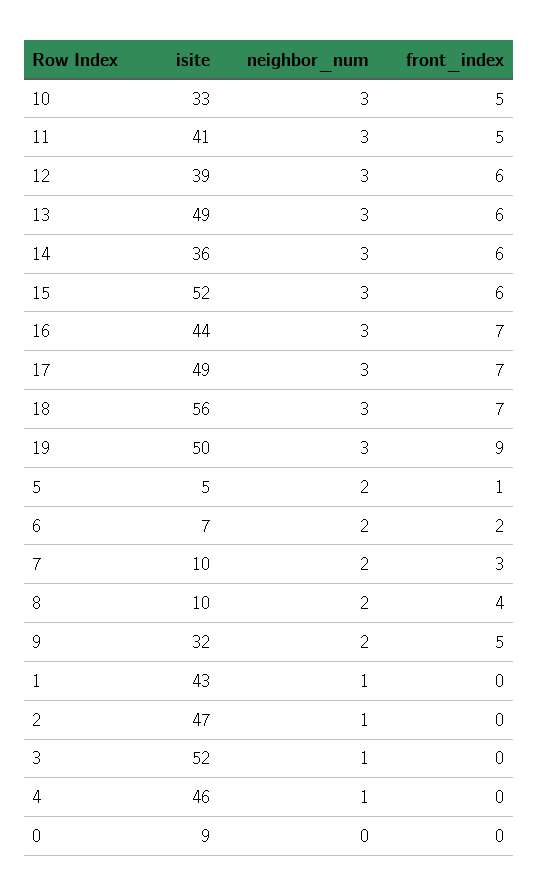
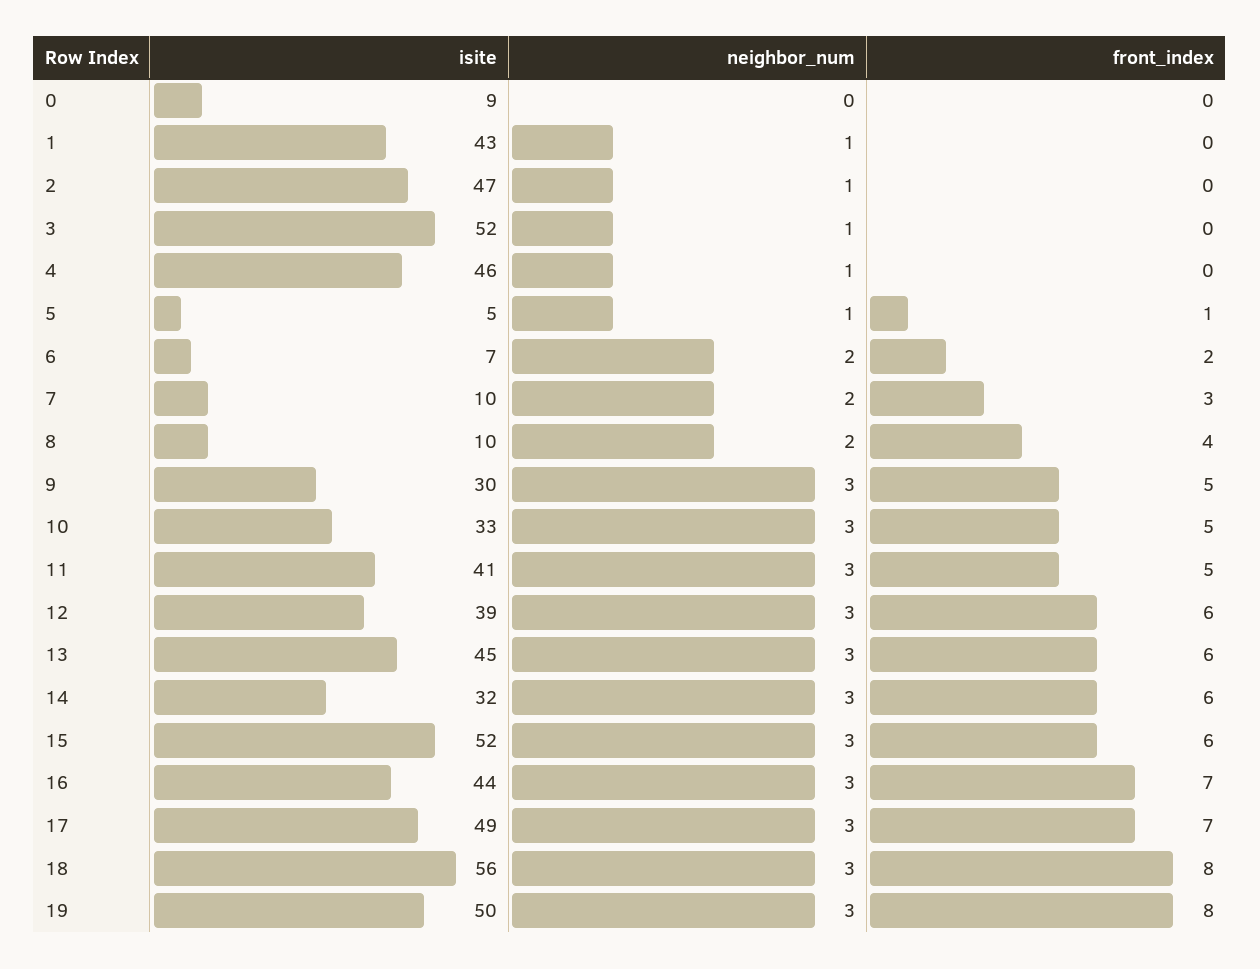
  {
    "isite": {
      "10": 33,
      "11": 41,
      "12": 39,
-     "13": 49,
+     "13": 45,
-     "14": 36,
+     "14": 32,
      "15": 52,
      "16": 44,
      "17": 49,
      "18": 56,
      "19": 50,
      "5": 5,
      "6": 7,
      "7": 10,
      "8": 10,
-     "9": 32,
+     "9": 30,
      "1": 43,
      "2": 47,
      "3": 52,
      "4": 46,
      "0": 9
    },
    "neighbor_num": {
      "10": 3,
      "11": 3,
      "12": 3,
      "13": 3,
      "14": 3,
      "15": 3,
      "16": 3,
      "17": 3,
      "18": 3,
      "19": 3,
-     "5": 2,
+     "5": 1,
      "6": 2,
      "7": 2,
      "8": 2,
-     "9": 2,
+     "9": 3,
      "1": 1,
      "2": 1,
      "3": 1,
      "4": 1,
      "0": 0
    },
    "front_index": {
      "10": 5,
      "11": 5,
      "12": 6,
      "13": 6,
      "14": 6,
      "15": 6,
      "16": 7,
      "17": 7,
-     "18": 7,
+     "18": 8,
-     "19": 9,
+     "19": 8,
      "5": 1,
      "6": 2,
      "7": 3,
      "8": 4,
      "9": 5,
      "1": 0,
      "2": 0,
      "3": 0,
      "4": 0,
      "0": 0
    }
  }

